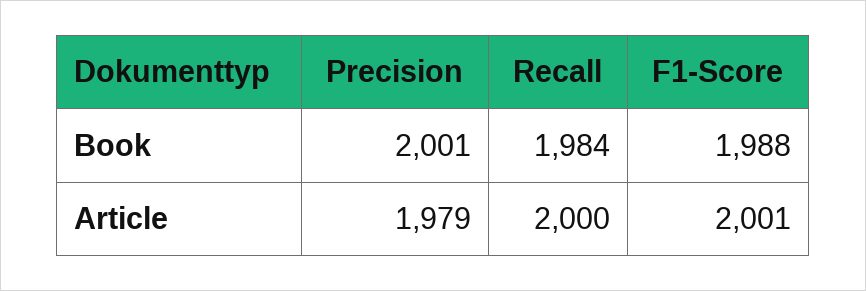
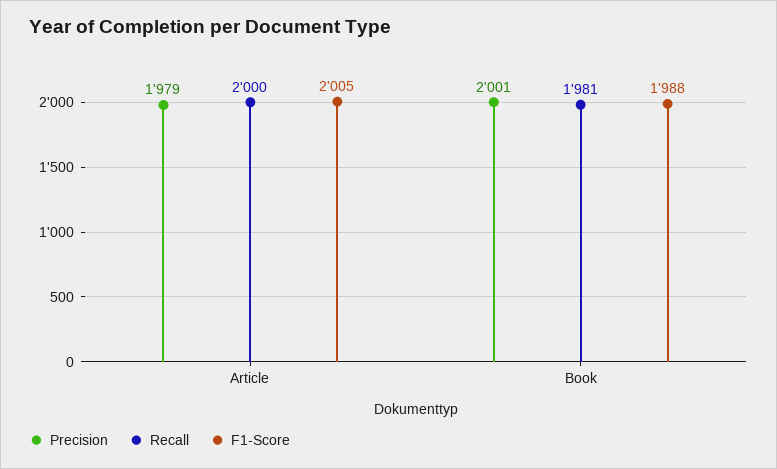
  {
    "Precision": {
      "Book": 2001,
      "Article": 1979
    },
    "Recall": {
-     "Book": 1984,
+     "Book": 1981,
      "Article": 2000
    },
    "F1-Score": {
      "Book": 1988,
-     "Article": 2001
+     "Article": 2005
    }
  }

